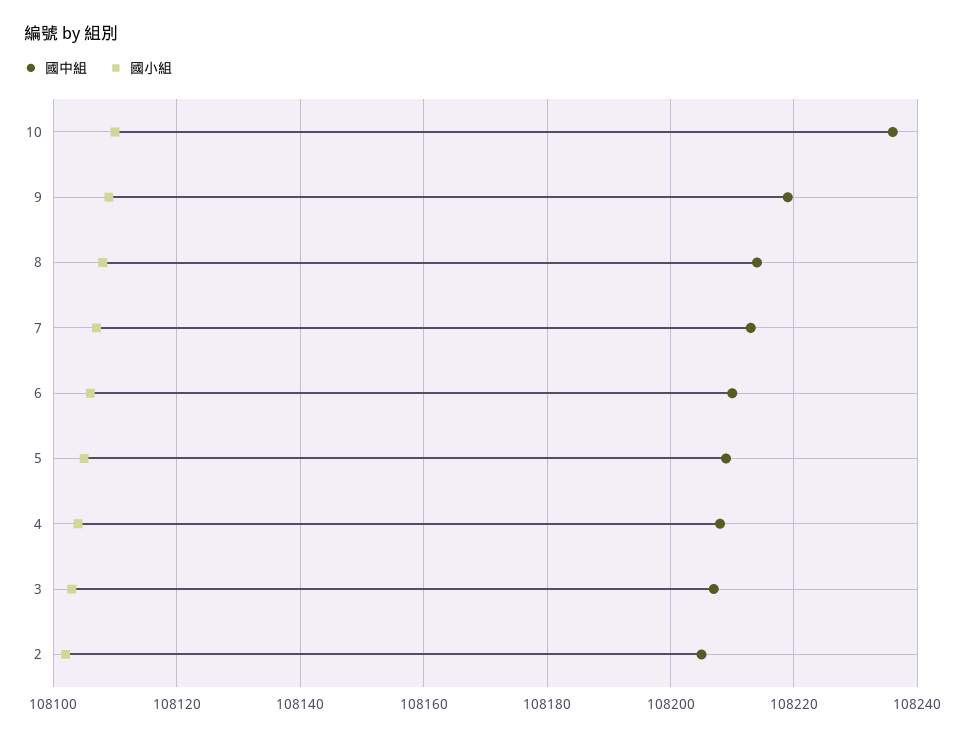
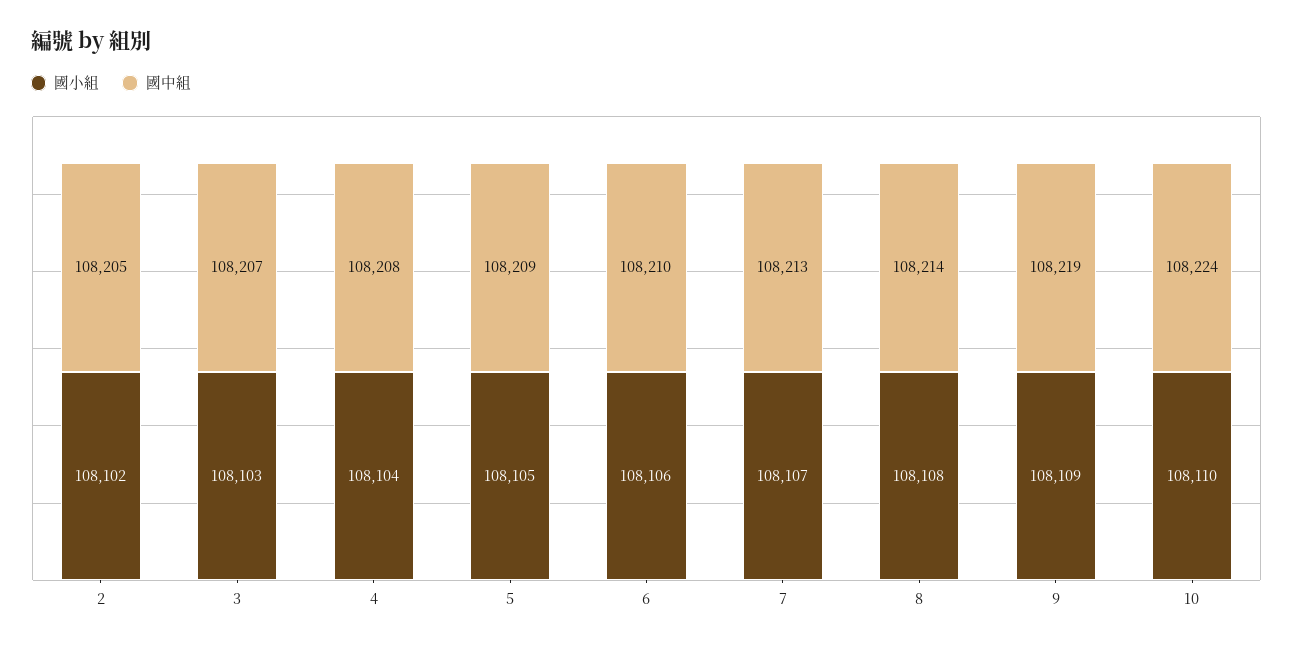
  {
    "國中組": {
-     "10": 108235,
+     "10": 108224,
      "9": 108219,
      "8": 108214,
      "7": 108213,
      "6": 108210,
      "5": 108209,
      "4": 108208,
      "3": 108207,
      "2": 108205
    },
    "國小組": {
      "10": 108110,
      "9": 108109,
      "8": 108108,
      "7": 108107,
      "6": 108106,
      "5": 108105,
      "4": 108104,
      "3": 108103,
      "2": 108102
    }
  }

